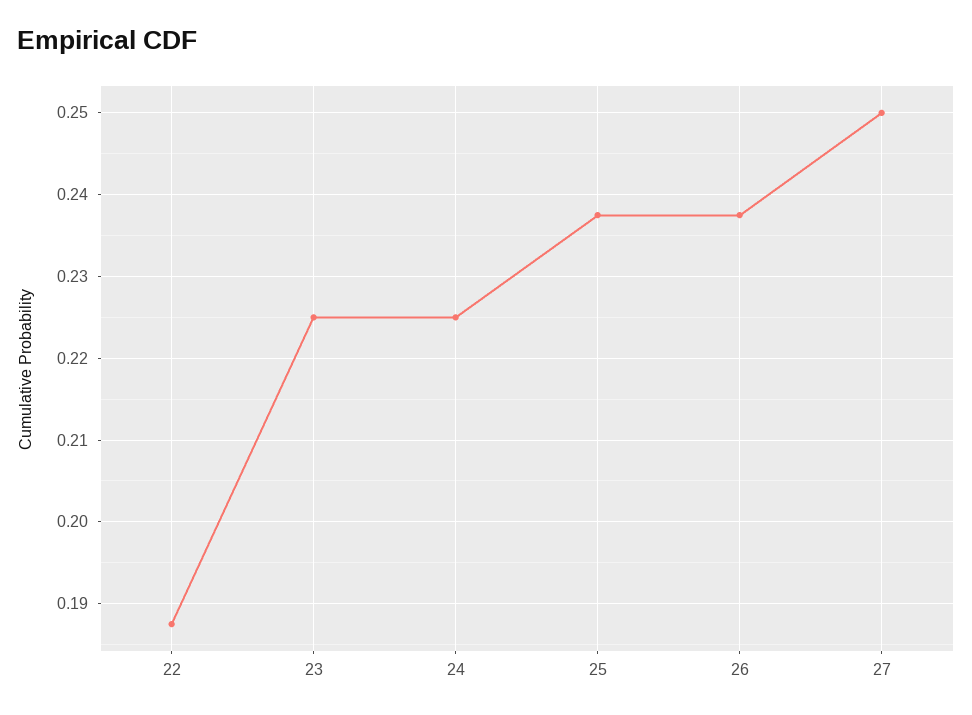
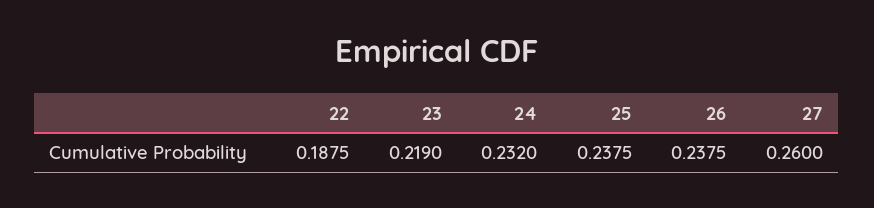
  {
    "22": 0.1875,
-   "23": 0.225,
+   "23": 0.219,
-   "24": 0.225,
+   "24": 0.232,
    "25": 0.2375,
    "26": 0.2375,
-   "27": 0.25
+   "27": 0.26
  }

